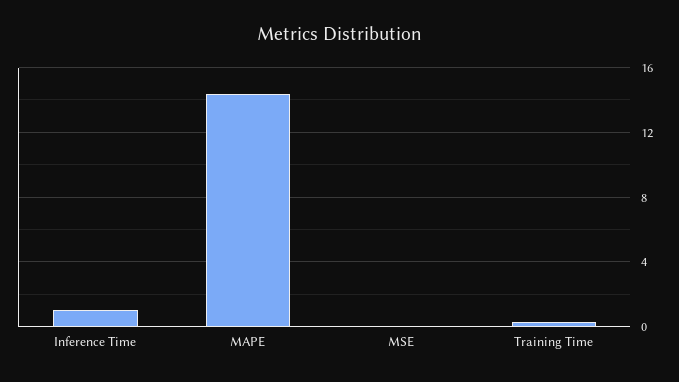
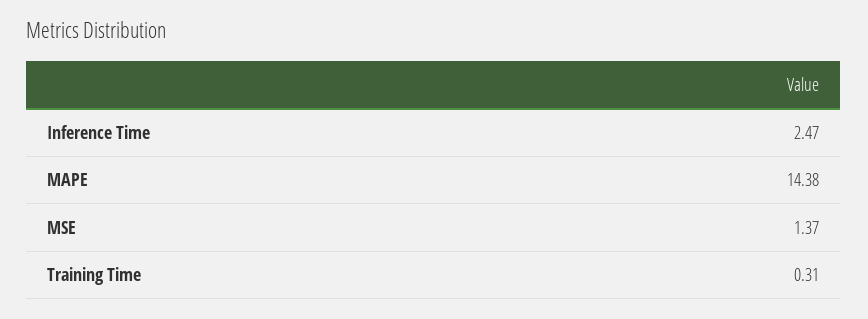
  {
-   "Inference Time": 1,
+   "Inference Time": 2.47,
    "MAPE": 14.38,
-   "MSE": 0,
+   "MSE": 1.37,
    "Training Time": 0.31
  }

